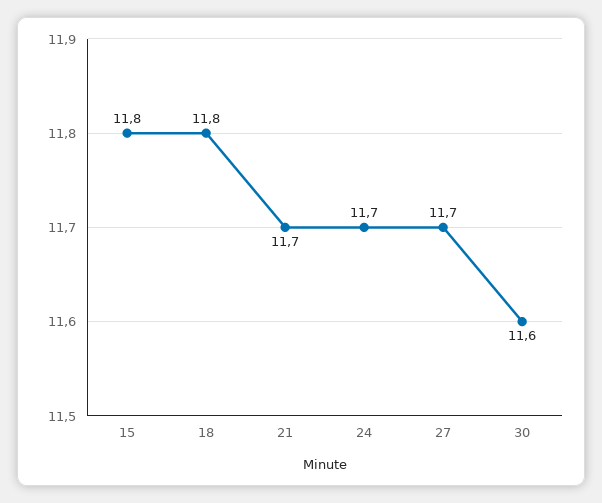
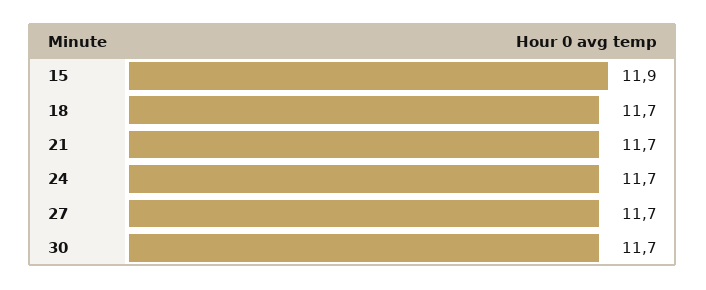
  {
-   "15": 11.8,
+   "15": 11.9,
-   "18": 11.8,
+   "18": 11.7,
    "21": 11.7,
    "24": 11.7,
    "27": 11.7,
-   "30": 11.6
+   "30": 11.7
  }

